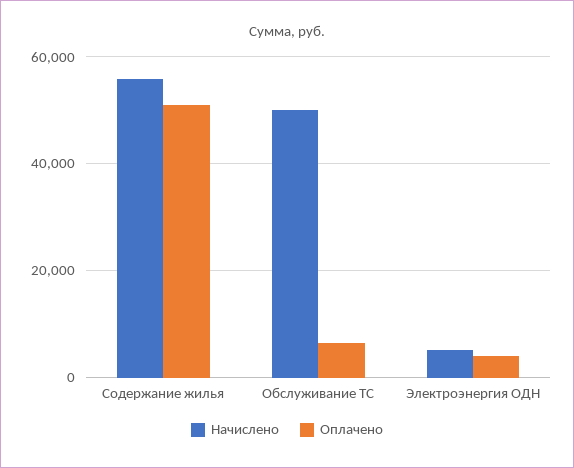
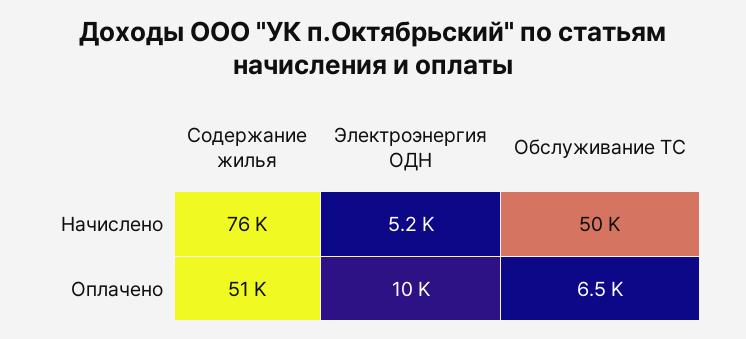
  {
    "Начислено": {
-     "Содержание жилья": 56000,
+     "Содержание жилья": 76000,
      "Обслуживание ТС": 50000,
      "Электроэнергия ОДН": 5200
    },
    "Оплачено": {
      "Содержание жилья": 51000,
      "Обслуживание ТС": 6500,
-     "Электроэнергия ОДН": 4000
+     "Электроэнергия ОДН": 10000
    }
  }

